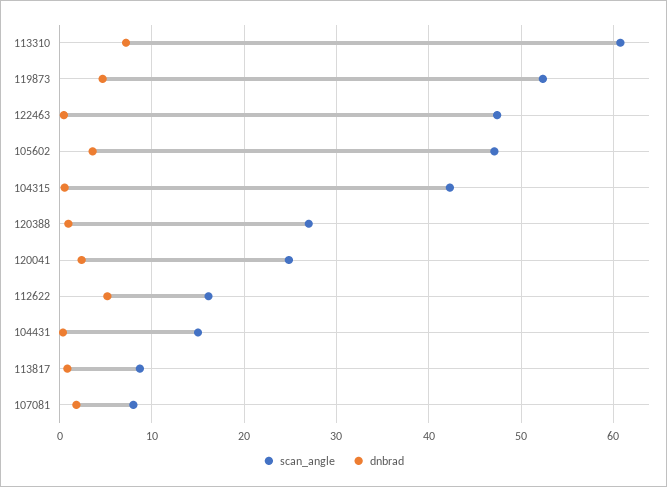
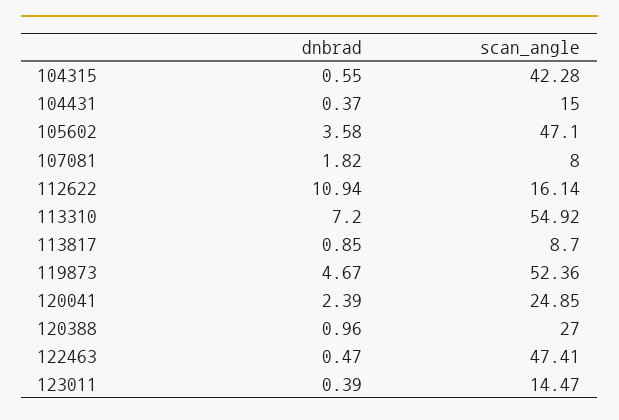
  {
    "scan_angle": {
-     "113310": 61,
+     "113310": 54.92,
      "119873": 52.36,
      "122463": 47.41,
      "105602": 47.1,
      "104315": 42.28,
      "120388": 27,
      "120041": 24.85,
      "112622": 16.14,
      "104431": 15,
      "113817": 8.7,
-     "107081": 8
+     "107081": 8,
+     "123011": 14.47
    },
    "dnbrad": {
      "113310": 7.2,
      "119873": 4.67,
      "122463": 0.47,
      "105602": 3.58,
      "104315": 0.55,
      "120388": 0.96,
      "120041": 2.39,
-     "112622": 5,
+     "112622": 10.94,
      "104431": 0.37,
      "113817": 0.85,
-     "107081": 1.82
+     "107081": 1.82,
+     "123011": 0.39
    }
  }

